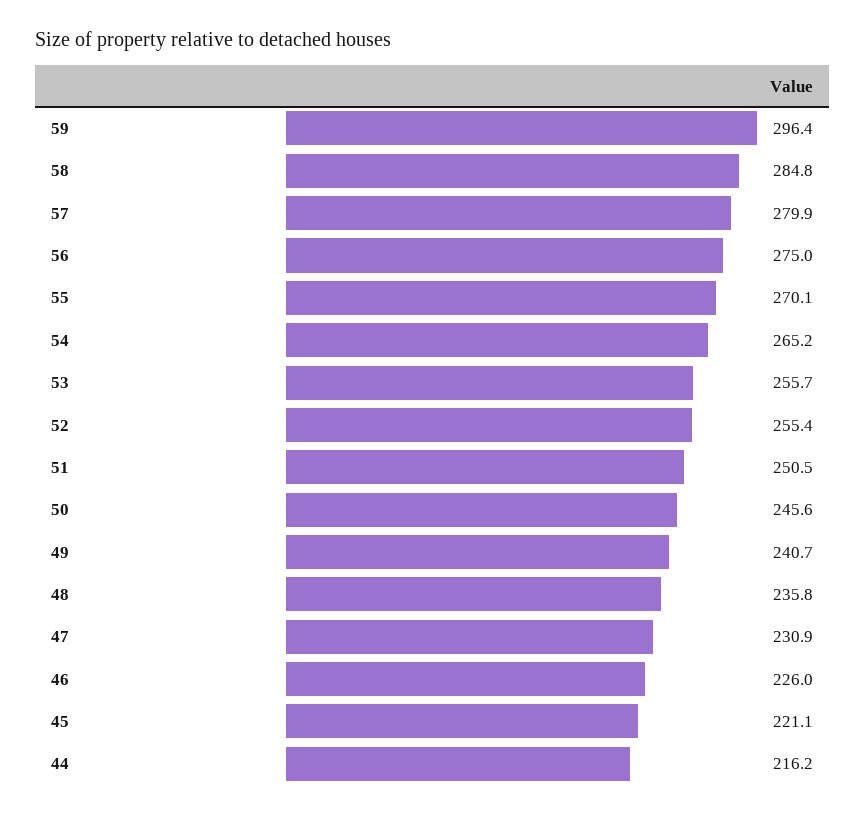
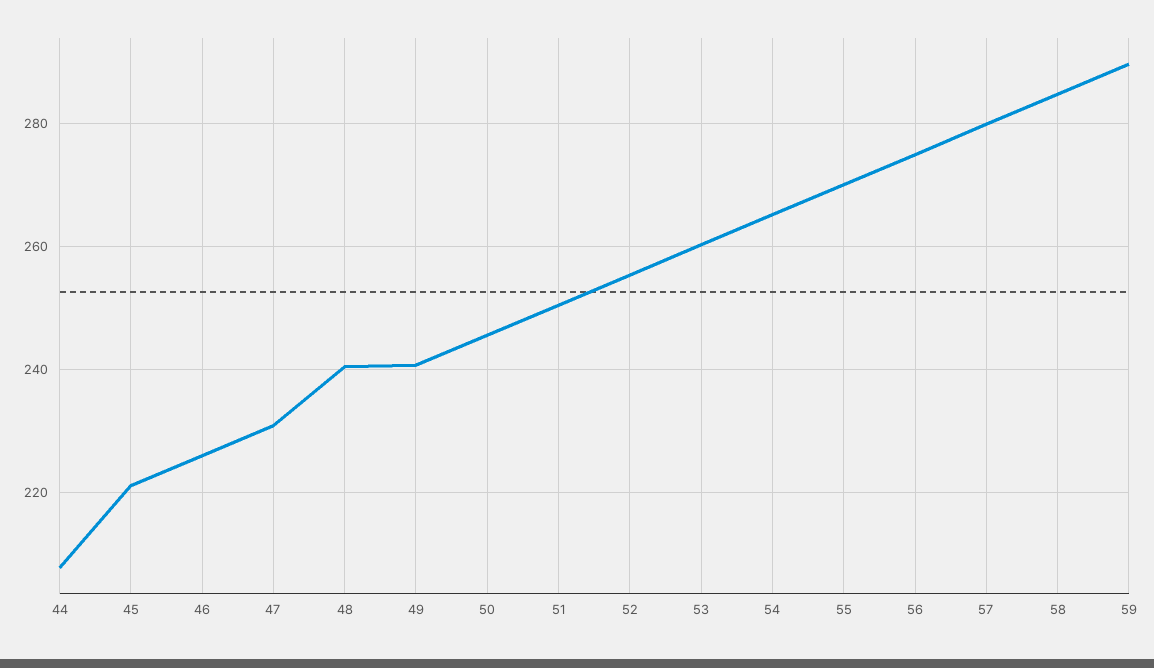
  {
-   "59": 296.4,
+   "59": 290,
    "58": 284.8,
    "57": 279.9,
    "56": 275,
    "55": 270.1,
    "54": 265.2,
-   "53": 255.7,
+   "53": 260,
    "52": 255.4,
    "51": 250.5,
    "50": 245.6,
    "49": 240.7,
-   "48": 235.8,
+   "48": 240,
    "47": 230.9,
    "46": 226,
    "45": 221.1,
-   "44": 216.2
+   "44": 208
  }

